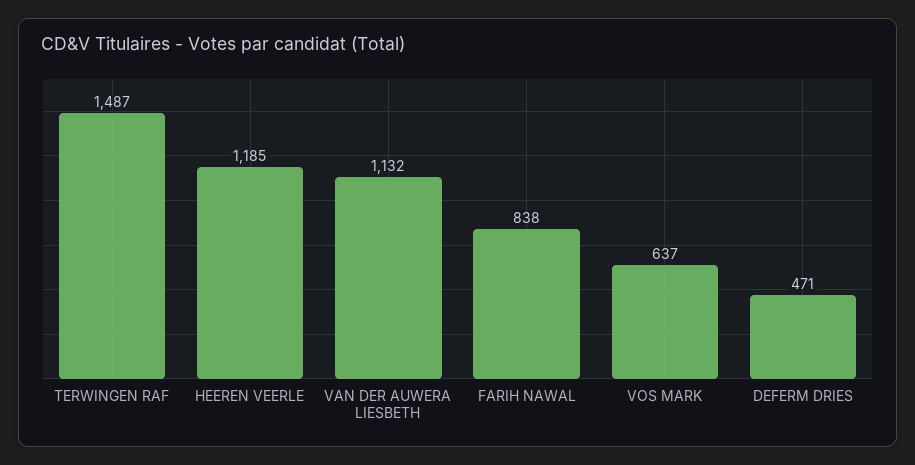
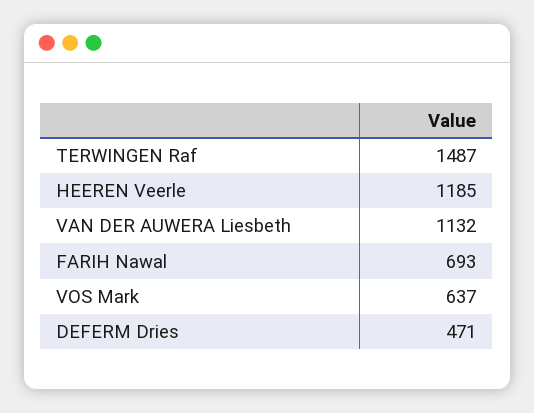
  {
    "TERWINGEN RAF": 1487,
    "HEEREN VEERLE": 1185,
    "VAN DER AUWERA LIESBETH": 1132,
-   "FARIH NAWAL": 838,
+   "FARIH NAWAL": 693,
    "VOS MARK": 637,
    "DEFERM DRIES": 471
  }

